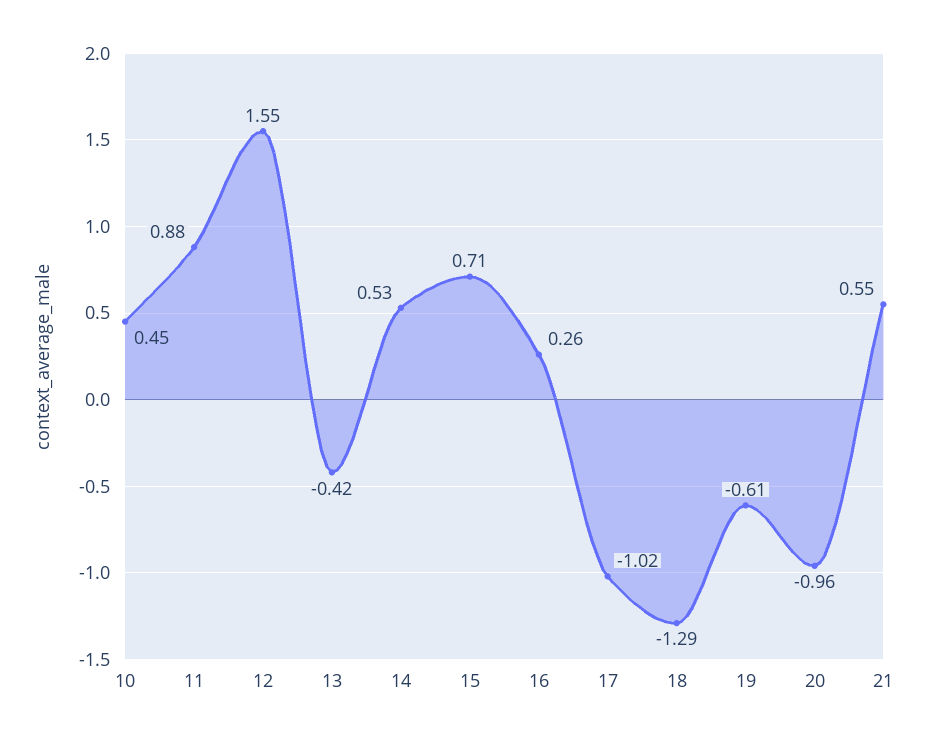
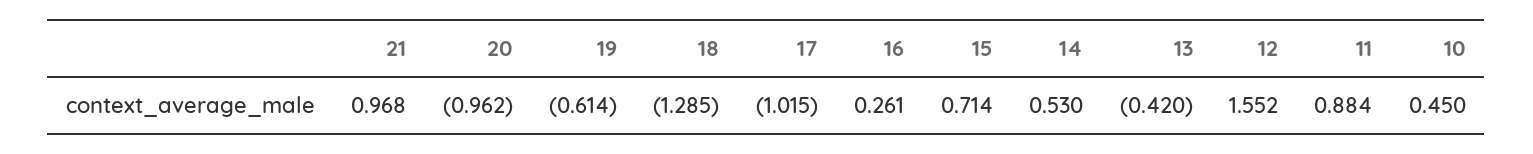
  {
    "10": 0.45,
    "11": 0.884,
    "12": 1.552,
    "13": -0.42,
    "14": 0.53,
    "15": 0.714,
    "16": 0.261,
    "17": -1.015,
    "18": -1.285,
    "19": -0.614,
    "20": -0.962,
-   "21": 0.55
+   "21": 0.968
  }

